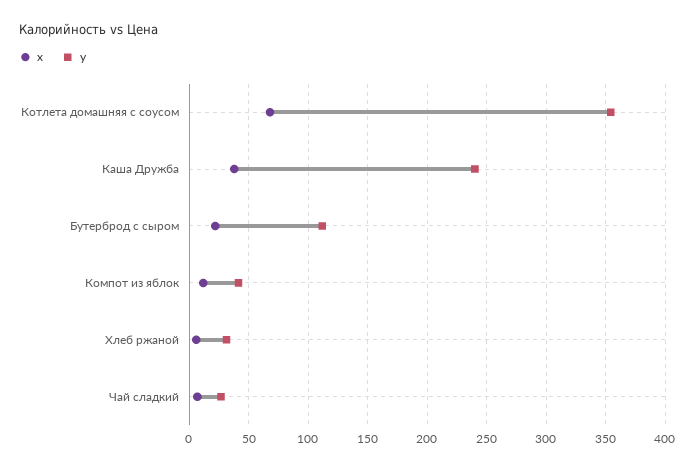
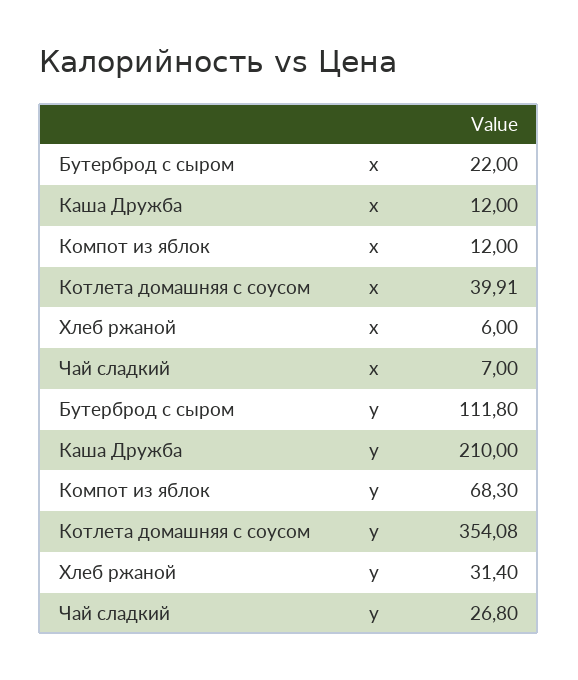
  {
    "x": {
-     "Котлета домашняя с соусом": 70,
+     "Котлета домашняя с соусом": 39.91,
-     "Каша Дружба": 40,
+     "Каша Дружба": 12,
      "Бутерброд с сыром": 22,
      "Компот из яблок": 12,
      "Хлеб ржаной": 6,
      "Чай сладкий": 7
    },
    "y": {
      "Котлета домашняя с соусом": 354.08,
-     "Каша Дружба": 240,
+     "Каша Дружба": 210,
      "Бутерброд с сыром": 111.8,
-     "Компот из яблок": 40,
+     "Компот из яблок": 68.3,
      "Хлеб ржаной": 31.4,
      "Чай сладкий": 26.8
    }
  }

